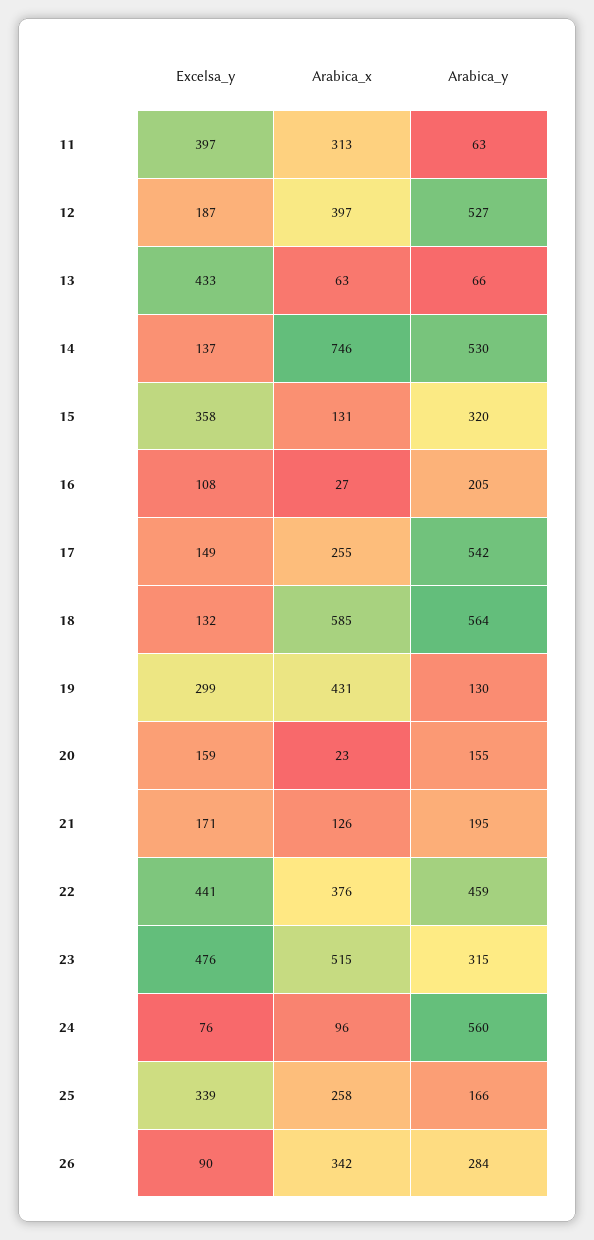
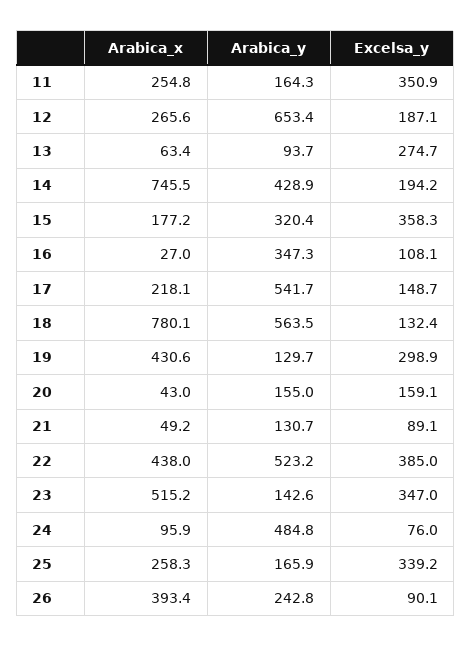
  {
    "Excelsa_y": {
-     "11": 397,
+     "11": 350.9,
      "12": 187.1,
-     "13": 433,
+     "13": 274.7,
-     "14": 137,
+     "14": 194.2,
      "15": 358.3,
      "16": 108.1,
      "17": 148.7,
      "18": 132.4,
      "19": 298.9,
      "20": 159.1,
-     "21": 171,
+     "21": 89.1,
-     "22": 441,
+     "22": 385,
-     "23": 476,
+     "23": 347,
      "24": 76,
      "25": 339.2,
      "26": 90.1
    },
    "Arabica_x": {
-     "11": 313,
+     "11": 254.8,
-     "12": 397,
+     "12": 265.6,
      "13": 63.4,
      "14": 745.5,
-     "15": 131,
+     "15": 177.2,
      "16": 27,
-     "17": 255,
+     "17": 218.1,
-     "18": 585,
+     "18": 780.1,
      "19": 430.6,
-     "20": 23,
+     "20": 43,
-     "21": 126,
+     "21": 49.2,
-     "22": 376,
+     "22": 438,
      "23": 515.2,
      "24": 95.9,
      "25": 258.3,
-     "26": 342
+     "26": 393.4
    },
    "Arabica_y": {
-     "11": 63,
+     "11": 164.3,
-     "12": 527,
+     "12": 653.4,
-     "13": 66,
+     "13": 93.7,
-     "14": 530,
+     "14": 428.9,
      "15": 320.4,
-     "16": 205,
+     "16": 347.3,
      "17": 541.7,
      "18": 563.5,
      "19": 129.7,
      "20": 155,
-     "21": 195,
+     "21": 130.7,
-     "22": 459,
+     "22": 523.2,
-     "23": 315,
+     "23": 142.6,
-     "24": 560,
+     "24": 484.8,
      "25": 165.9,
-     "26": 284
+     "26": 242.8
    }
  }

